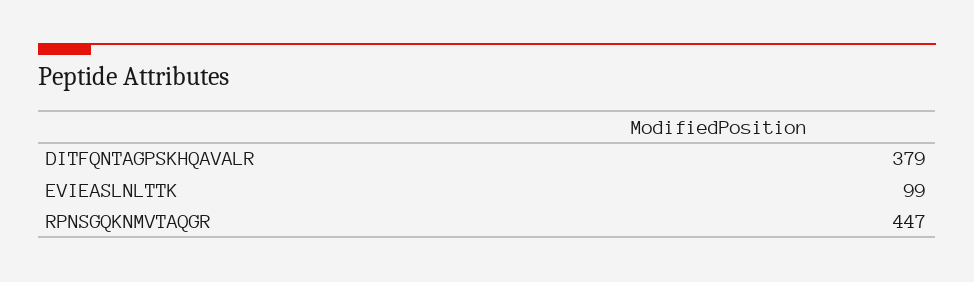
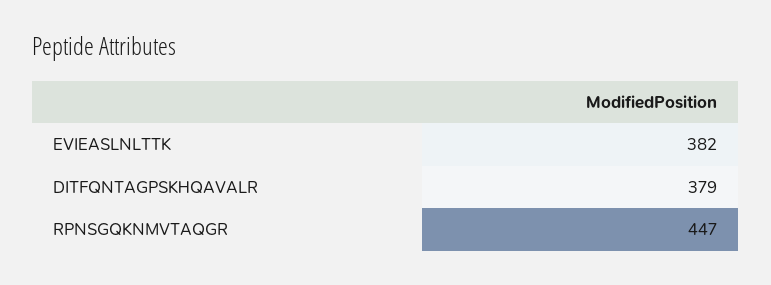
  {
    "DITFQNTAGPSKHQAVALR": 379,
-   "EVIEASLNLTTK": 99,
+   "EVIEASLNLTTK": 382,
    "RPNSGQKNMVTAQGR": 447
  }

